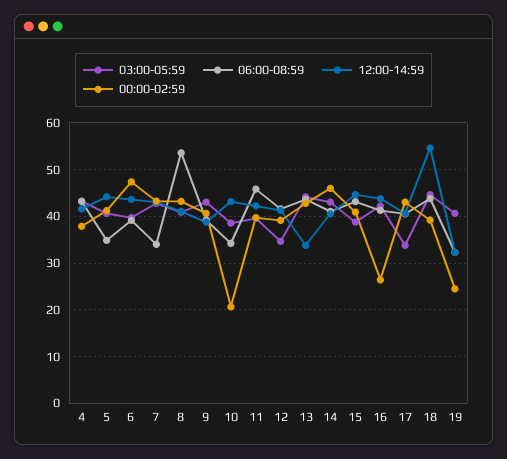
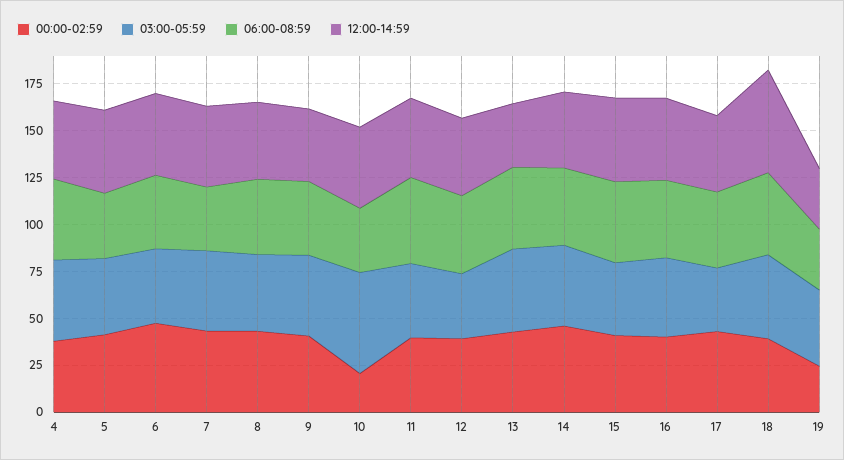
  {
    "03:00-05:59": {
      "4": 44,
      "5": 40,
      "6": 40,
      "7": 42,
      "8": 40,
      "9": 44,
-     "10": 38,
+     "10": 55,
      "11": 40,
      "12": 34,
      "13": 44,
      "14": 44,
      "15": 38,
      "16": 42,
      "17": 34,
      "18": 44,
      "19": 40
    },
    "06:00-08:59": {
      "4": 44,
      "5": 34,
      "6": 40,
      "7": 34,
-     "8": 54,
+     "8": 40,
      "9": 40,
      "10": 34,
      "11": 46,
      "12": 42,
      "13": 44,
      "14": 42,
      "15": 44,
      "16": 42,
      "17": 40,
      "18": 44,
      "19": 32
    },
    "12:00-14:59": {
      "4": 42,
      "5": 44,
      "6": 44,
      "7": 44,
      "8": 42,
      "9": 38,
      "10": 44,
      "11": 42,
      "12": 42,
      "13": 34,
      "14": 40,
      "15": 44,
      "16": 44,
      "17": 40,
      "18": 54,
      "19": 32
    },
    "00:00-02:59": {
      "4": 38,
      "5": 42,
      "6": 48,
      "7": 44,
      "8": 44,
      "9": 40,
      "10": 20,
      "11": 40,
      "12": 40,
      "13": 42,
      "14": 46,
      "15": 40,
-     "16": 26,
+     "16": 40,
      "17": 44,
      "18": 40,
      "19": 24
    }
  }

